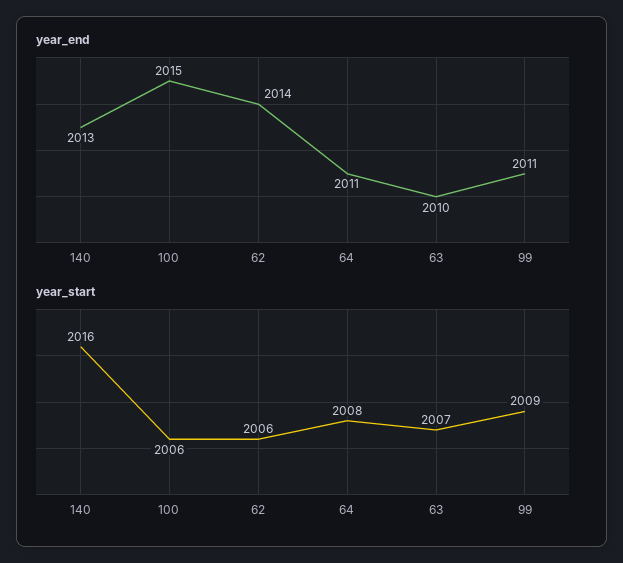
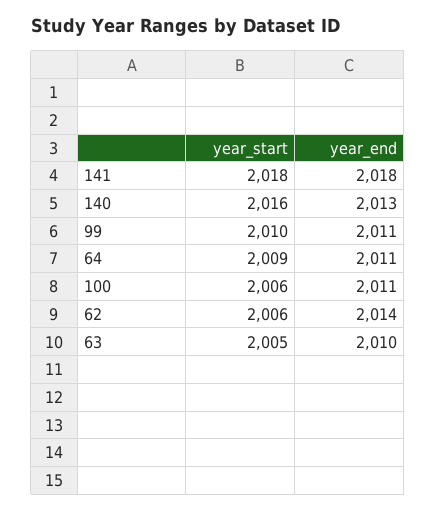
  {
    "year_end": {
      "140": 2013,
-     "100": 2015,
+     "100": 2011,
      "62": 2014,
      "64": 2011,
      "63": 2010,
-     "99": 2011
+     "99": 2011,
+     "141": 2018
    },
    "year_start": {
      "140": 2016,
      "100": 2006,
      "62": 2006,
-     "64": 2008,
+     "64": 2009,
-     "63": 2007,
+     "63": 2005,
-     "99": 2009
+     "99": 2010,
+     "141": 2018
    }
  }

